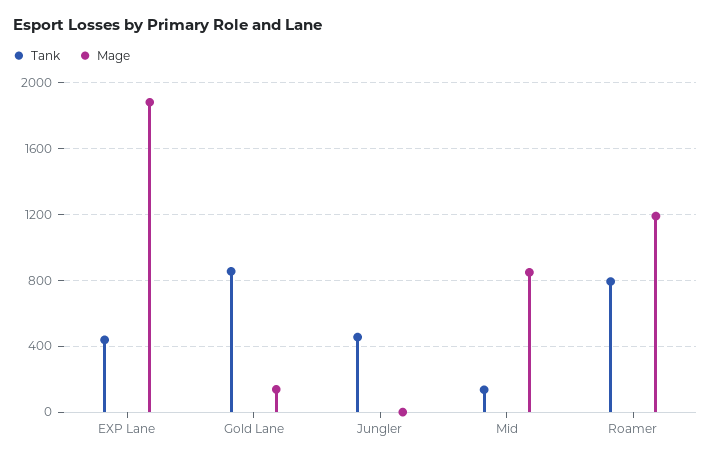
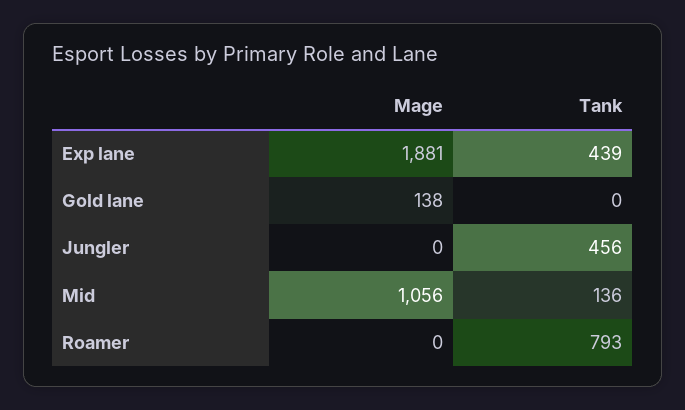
  {
    "Tank": {
      "EXP Lane": 439,
-     "Gold Lane": 850,
+     "Gold Lane": 0,
      "Jungler": 456,
      "Mid": 136,
      "Roamer": 793
    },
    "Mage": {
      "EXP Lane": 1881,
      "Gold Lane": 138,
      "Jungler": 0,
-     "Mid": 850,
+     "Mid": 1056,
-     "Roamer": 1200
+     "Roamer": 0
    }
  }

